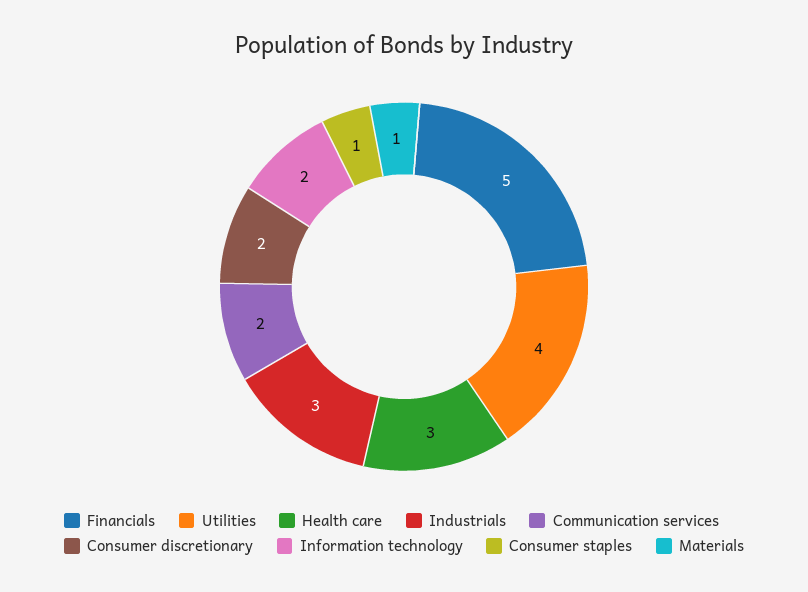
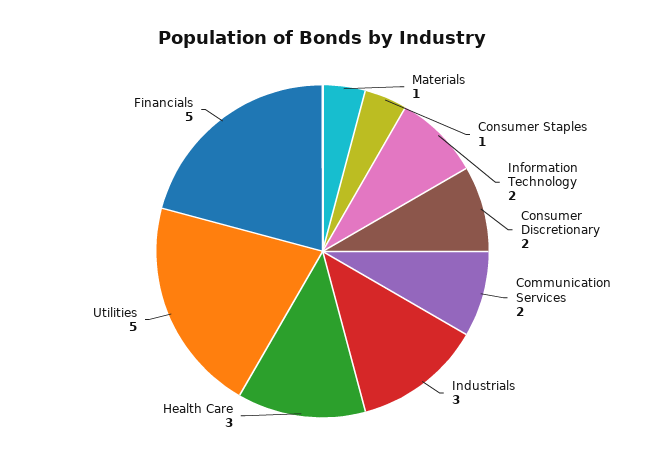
  {
    "Financials": 5,
-   "Utilities": 4,
+   "Utilities": 5,
    "Health care": 3,
    "Industrials": 3,
    "Communication services": 2,
    "Consumer discretionary": 2,
    "Information technology": 2,
    "Consumer staples": 1,
    "Materials": 1
  }

